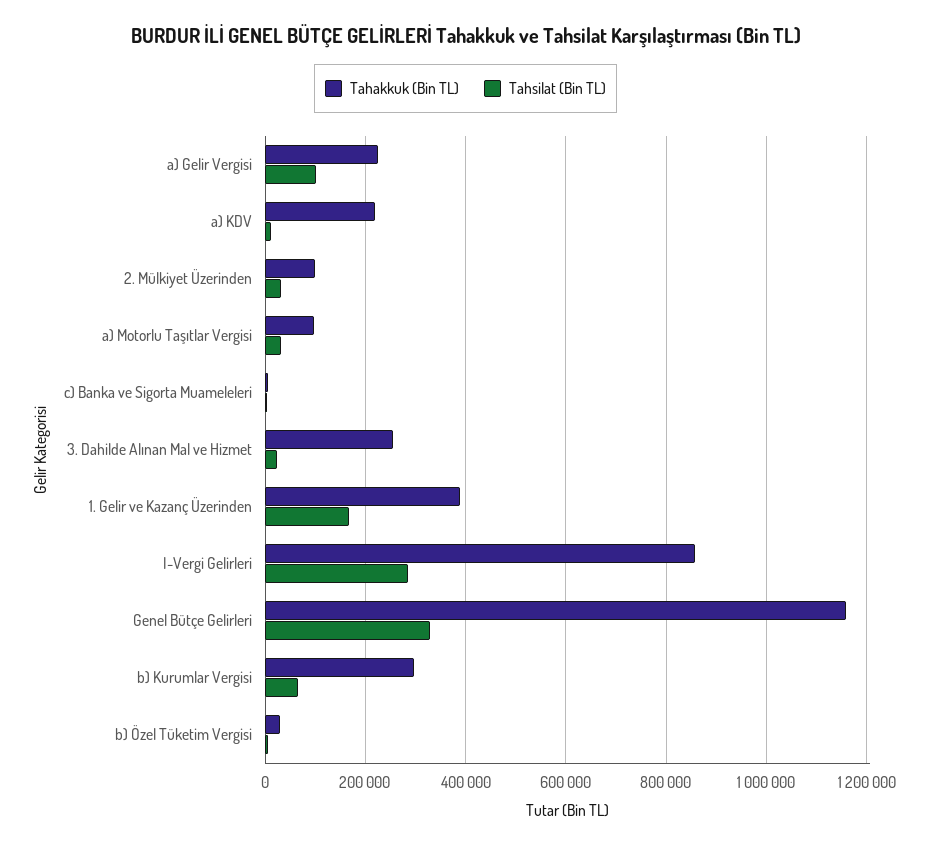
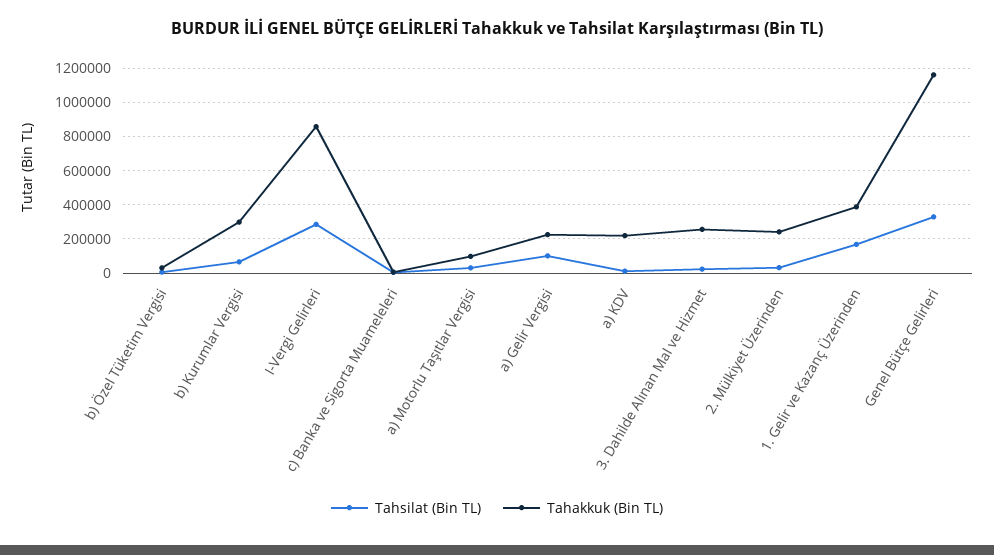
  {
    "Tahakkuk (Bin TL)": {
      "a) Gelir Vergisi": 220000,
      "a) KDV": 220000,
-     "2. Mülkiyet Üzerinden": 100000,
+     "2. Mülkiyet Üzerinden": 250000,
      "a) Motorlu Taşıtlar Vergisi": 100000,
      "c) Banka ve Sigorta Muameleleri": 0,
      "3. Dahilde Alınan Mal ve Hizmet": 260000,
      "1. Gelir ve Kazanç Üzerinden": 380000,
      "I-Vergi Gelirleri": 860000,
      "Genel Bütçe Gelirleri": 1160000,
      "b) Kurumlar Vergisi": 300000,
      "b) Özel Tüketim Vergisi": 40000
    },
    "Tahsilat (Bin TL)": {
      "a) Gelir Vergisi": 100000,
      "a) KDV": 20000,
      "2. Mülkiyet Üzerinden": 40000,
      "a) Motorlu Taşıtlar Vergisi": 40000,
      "c) Banka ve Sigorta Muameleleri": 0,
      "3. Dahilde Alınan Mal ve Hizmet": 20000,
      "1. Gelir ve Kazanç Üzerinden": 160000,
      "I-Vergi Gelirleri": 280000,
      "Genel Bütçe Gelirleri": 320000,
      "b) Kurumlar Vergisi": 60000,
      "b) Özel Tüketim Vergisi": 0
    }
  }

